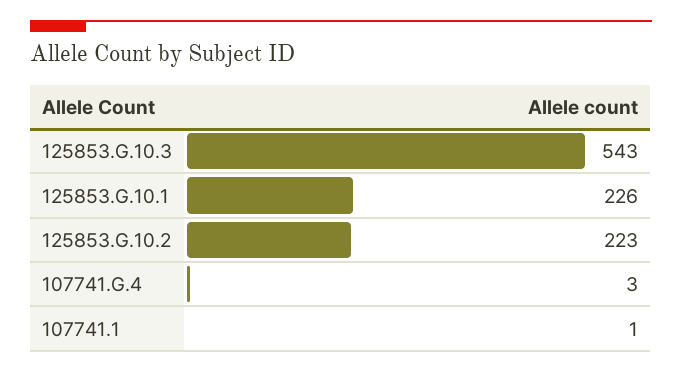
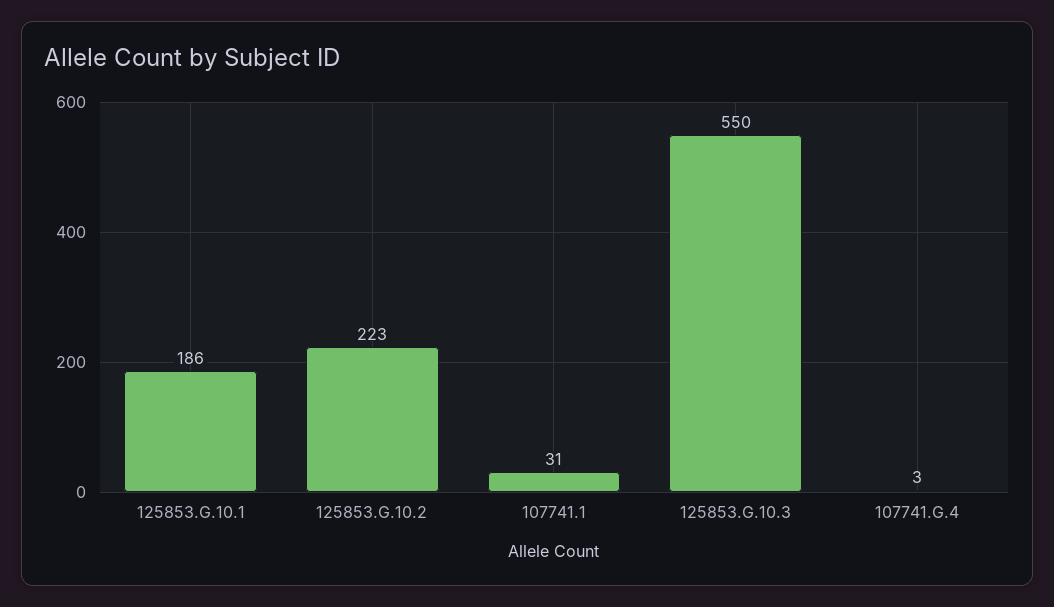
  {
-   "125853.G.10.3": 543,
+   "125853.G.10.3": 550,
-   "125853.G.10.1": 226,
+   "125853.G.10.1": 186,
    "125853.G.10.2": 223,
    "107741.G.4": 3,
-   "107741.1": 1
+   "107741.1": 31
  }

